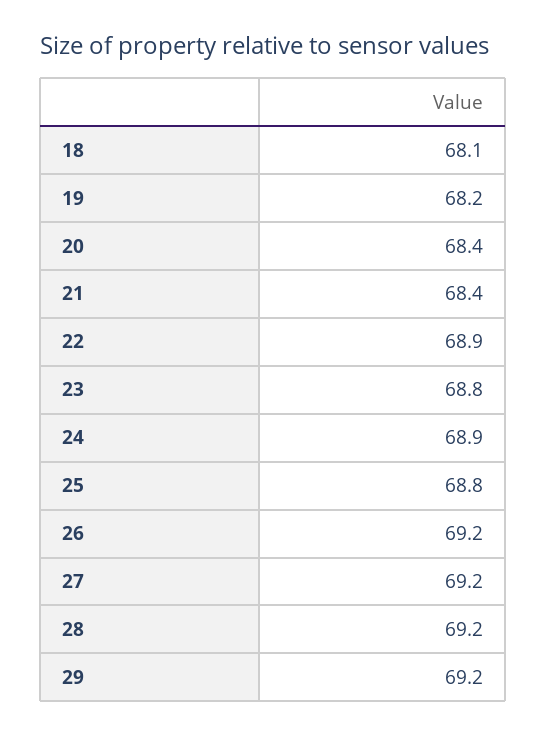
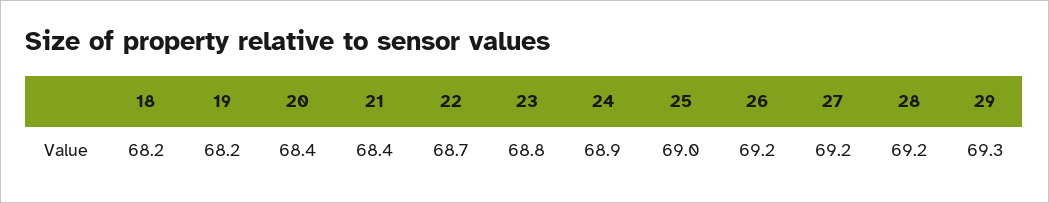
  {
-   "18": 68.1,
+   "18": 68.2,
    "19": 68.2,
    "20": 68.4,
    "21": 68.4,
-   "22": 68.9,
+   "22": 68.7,
    "23": 68.8,
    "24": 68.9,
-   "25": 68.8,
+   "25": 69,
    "26": 69.2,
    "27": 69.2,
    "28": 69.2,
-   "29": 69.2
+   "29": 69.3
  }

